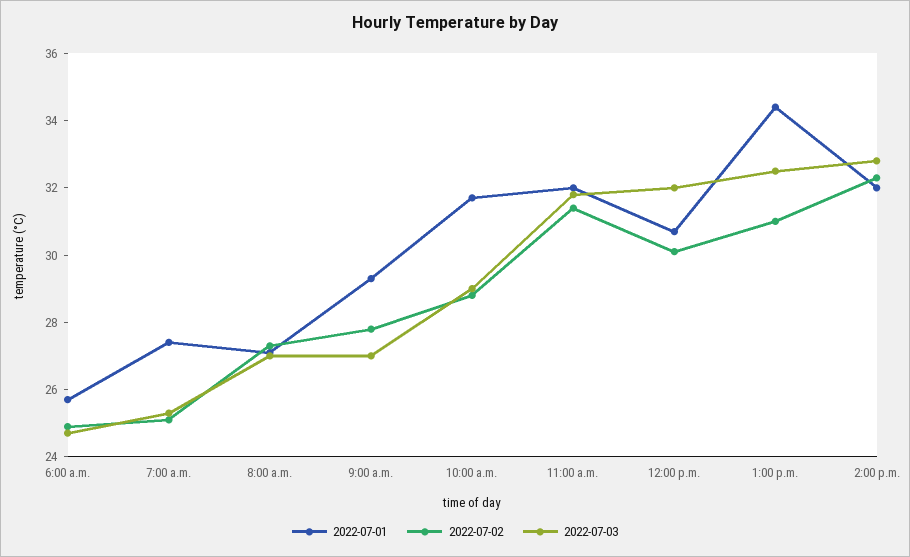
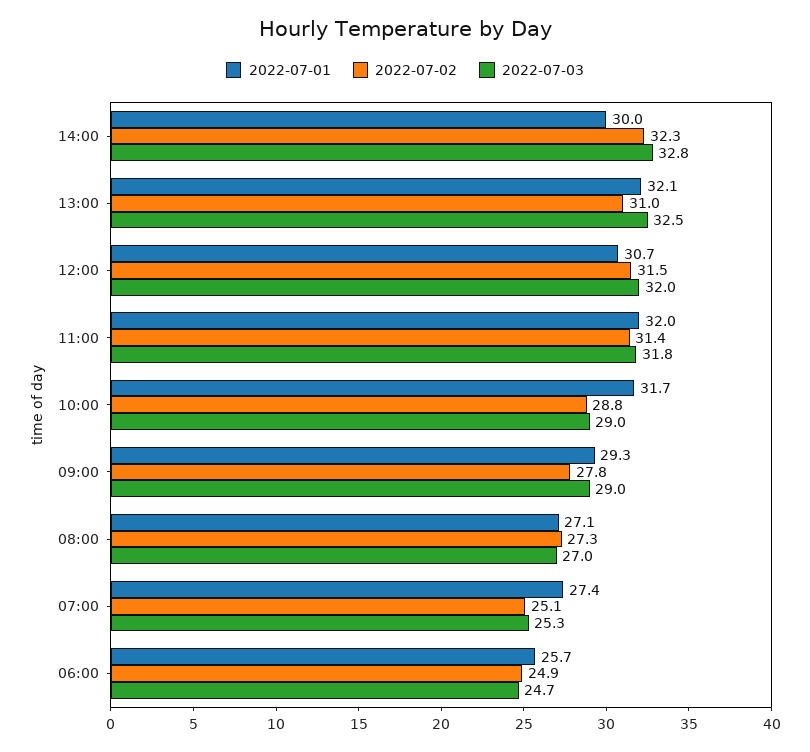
  {
    "2022-07-01": {
      "6:00 a.m.": 25.7,
      "7:00 a.m.": 27.4,
      "8:00 a.m.": 27.1,
      "9:00 a.m.": 29.3,
      "10:00 a.m.": 31.7,
      "11:00 a.m.": 32,
      "12:00 p.m.": 30.7,
-     "1:00 p.m.": 34.5,
+     "1:00 p.m.": 32.1,
-     "2:00 p.m.": 32
+     "2:00 p.m.": 30
    },
    "2022-07-02": {
      "6:00 a.m.": 24.9,
      "7:00 a.m.": 25.1,
      "8:00 a.m.": 27.3,
      "9:00 a.m.": 27.8,
      "10:00 a.m.": 28.8,
      "11:00 a.m.": 31.4,
-     "12:00 p.m.": 30,
+     "12:00 p.m.": 31.5,
      "1:00 p.m.": 31,
      "2:00 p.m.": 32.3
    },
    "2022-07-03": {
      "6:00 a.m.": 24.7,
      "7:00 a.m.": 25.3,
      "8:00 a.m.": 27,
-     "9:00 a.m.": 27,
+     "9:00 a.m.": 29,
      "10:00 a.m.": 29,
      "11:00 a.m.": 31.8,
      "12:00 p.m.": 32,
      "1:00 p.m.": 32.5,
      "2:00 p.m.": 32.8
    }
  }

